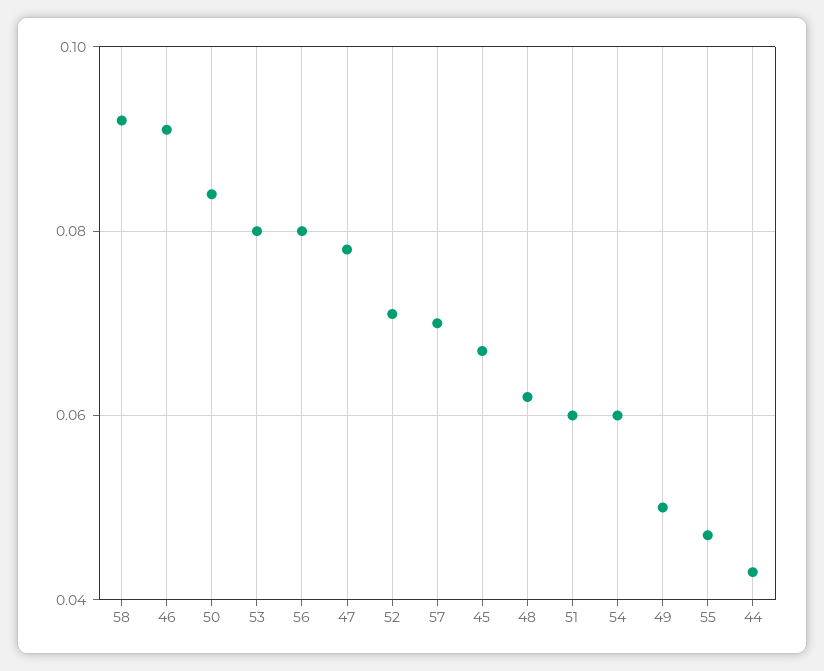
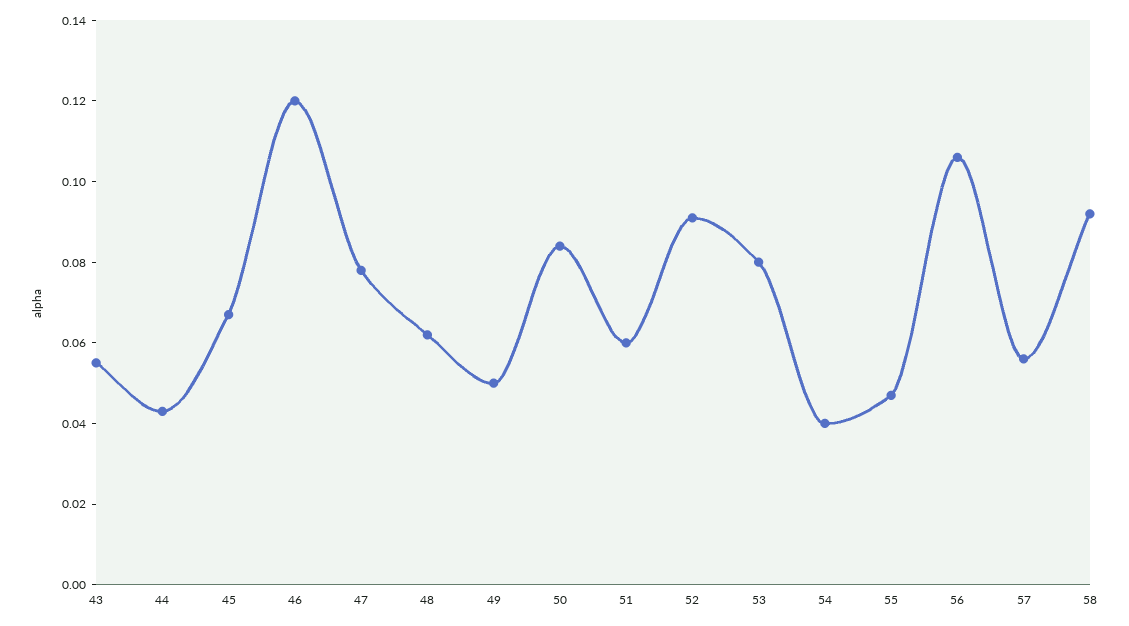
  {
    "58": 0.09,
-   "46": 0.09,
+   "46": 0.12,
    "50": 0.085,
    "53": 0.08,
-   "56": 0.08,
+   "56": 0.105,
    "47": 0.08,
-   "52": 0.07,
+   "52": 0.09,
-   "57": 0.07,
+   "57": 0.055,
    "45": 0.065,
    "48": 0.06,
    "51": 0.06,
-   "54": 0.06,
+   "54": 0.04,
    "49": 0.05,
    "55": 0.045,
-   "44": 0.045
+   "44": 0.045,
+   "43": 0.055
  }

